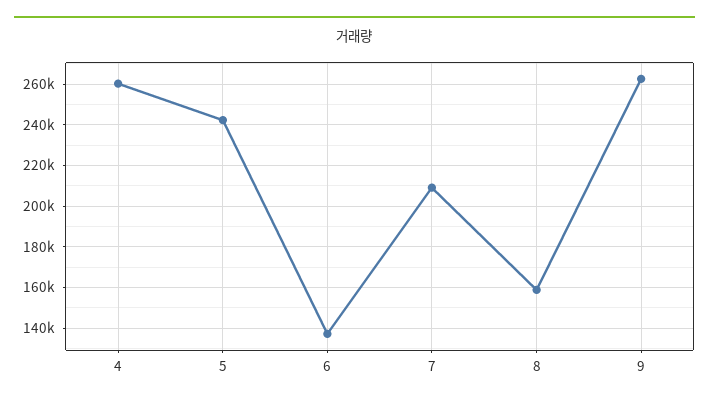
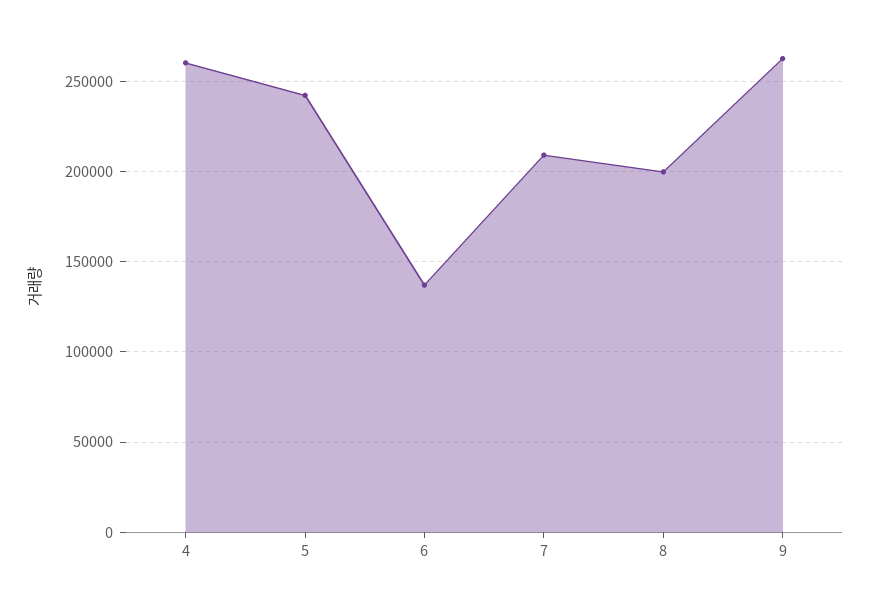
  {
    "4": 260000,
    "5": 240000,
    "6": 135000,
    "7": 210000,
-   "8": 160000,
+   "8": 200000,
    "9": 265000
  }

